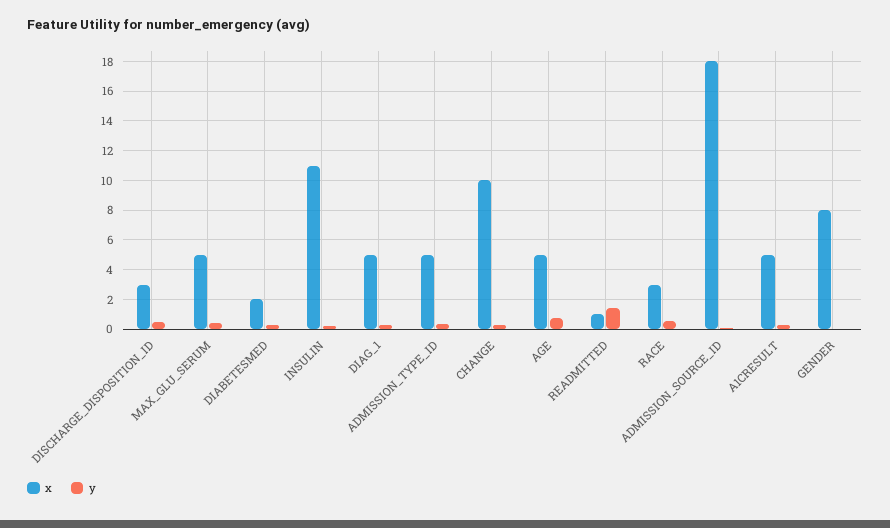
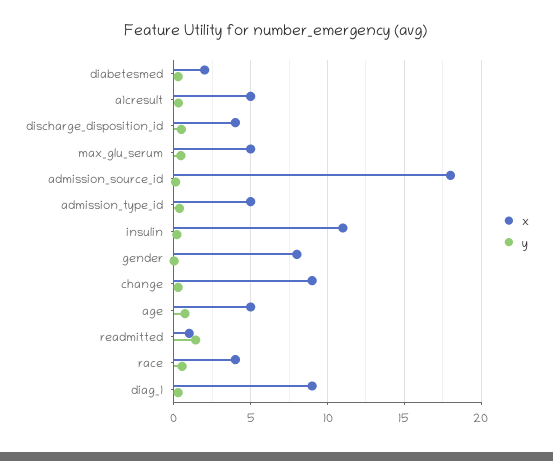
  {
    "x": {
-     "DISCHARGE_DISPOSITION_ID": 3,
+     "DISCHARGE_DISPOSITION_ID": 4,
      "MAX_GLU_SERUM": 5,
      "DIABETESMED": 2,
      "INSULIN": 11,
-     "DIAG_1": 5,
+     "DIAG_1": 9,
      "ADMISSION_TYPE_ID": 5,
-     "CHANGE": 10,
+     "CHANGE": 9,
      "AGE": 5,
      "READMITTED": 1,
-     "RACE": 3,
+     "RACE": 4,
      "ADMISSION_SOURCE_ID": 18,
      "A1CRESULT": 5,
      "GENDER": 8
    },
    "y": {
      "DISCHARGE_DISPOSITION_ID": 0.5,
      "MAX_GLU_SERUM": 0.5,
      "DIABETESMED": 0.5,
      "INSULIN": 0,
      "DIAG_1": 0.5,
      "ADMISSION_TYPE_ID": 0.5,
      "CHANGE": 0.5,
      "AGE": 0.5,
      "READMITTED": 1.5,
      "RACE": 0.5,
      "ADMISSION_SOURCE_ID": 0,
      "A1CRESULT": 0.5,
      "GENDER": 0
    }
  }

